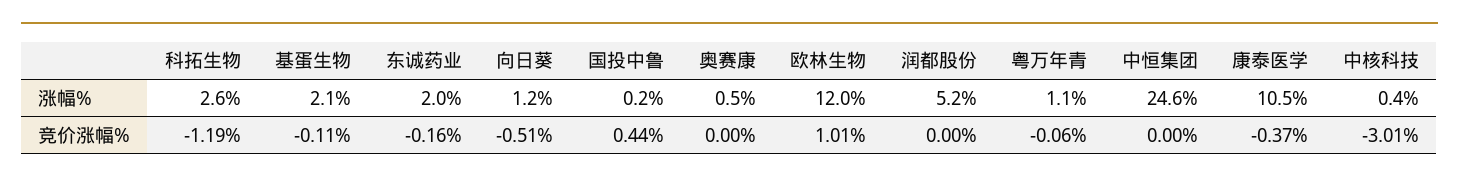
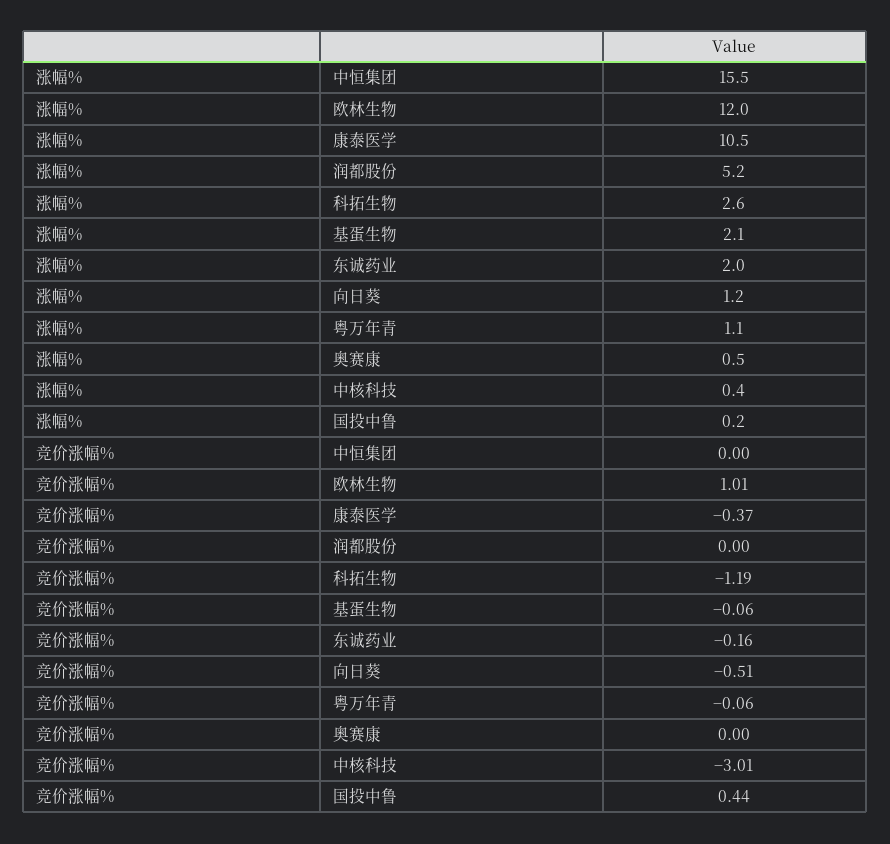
  {
    "科拓生物": {
      "涨幅%": 2.6,
      "竞价涨幅%": -1.19
    },
    "基蛋生物": {
      "涨幅%": 2.1,
-     "竞价涨幅%": -0.11
+     "竞价涨幅%": -0.06
    },
    "东诚药业": {
      "涨幅%": 2,
      "竞价涨幅%": -0.16
    },
    "向日葵": {
      "涨幅%": 1.2,
      "竞价涨幅%": -0.51
    },
    "国投中鲁": {
      "涨幅%": 0.2,
      "竞价涨幅%": 0.44
    },
    "奥赛康": {
      "涨幅%": 0.5,
      "竞价涨幅%": 0
    },
    "欧林生物": {
      "涨幅%": 12,
      "竞价涨幅%": 1.01
    },
    "润都股份": {
      "涨幅%": 5.2,
      "竞价涨幅%": 0
    },
    "粤万年青": {
      "涨幅%": 1.1,
      "竞价涨幅%": -0.06
    },
    "中恒集团": {
-     "涨幅%": 24.6,
+     "涨幅%": 15.5,
      "竞价涨幅%": 0
    },
    "康泰医学": {
      "涨幅%": 10.5,
      "竞价涨幅%": -0.37
    },
    "中核科技": {
      "涨幅%": 0.4,
      "竞价涨幅%": -3.01
    }
  }

